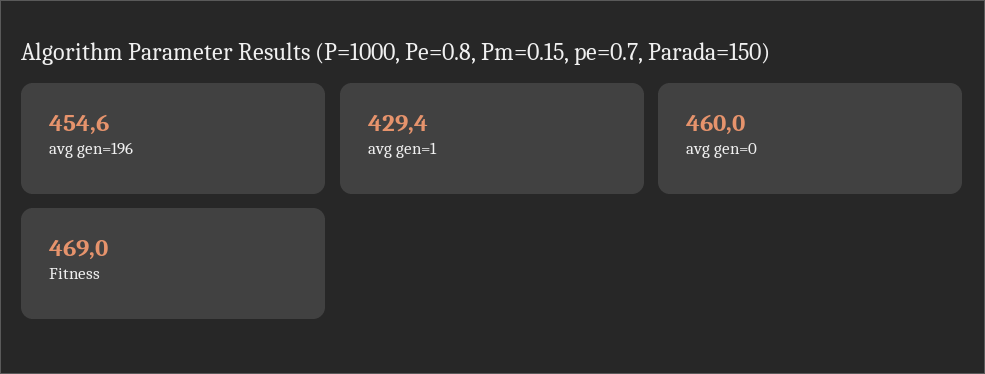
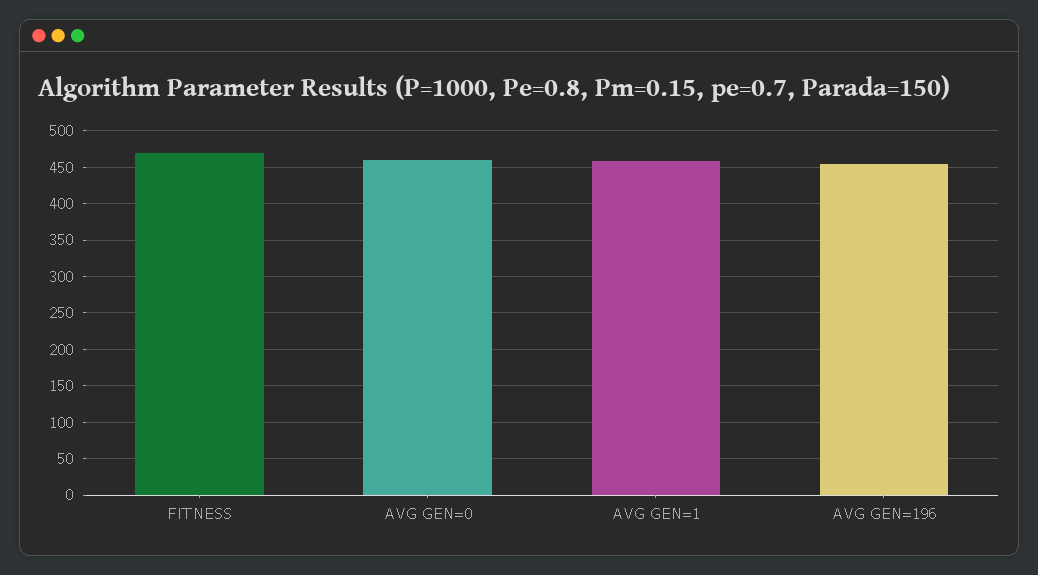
  {
    "avg gen=196": 454.6,
-   "avg gen=1": 429.4,
+   "avg gen=1": 460,
    "avg gen=0": 460,
    "Fitness": 469
  }

